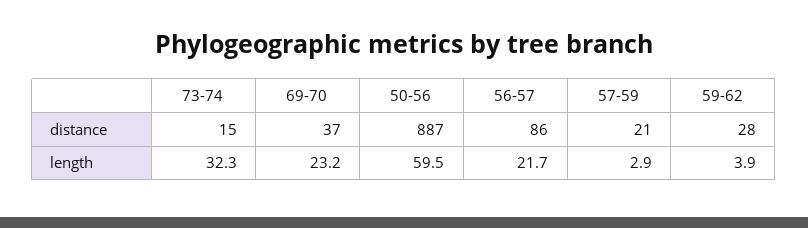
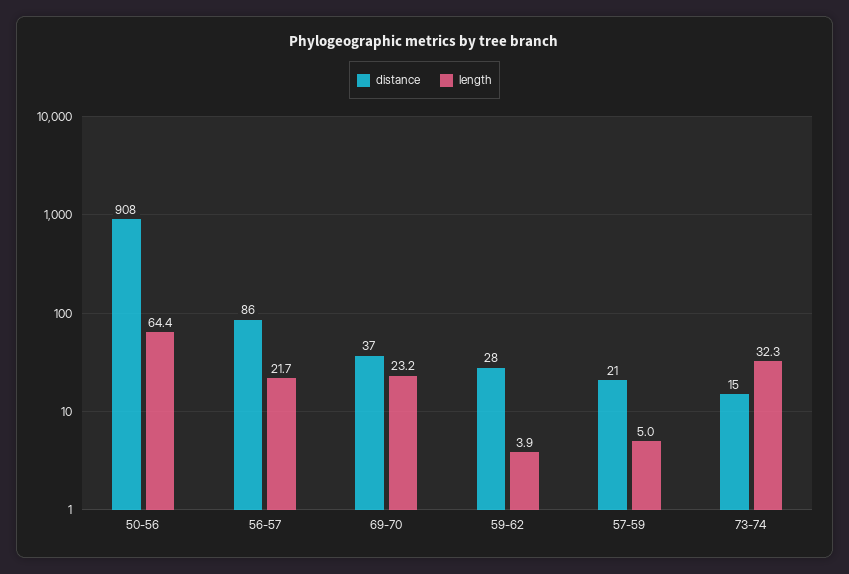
  {
    "distance": {
      "73-74": 15,
      "69-70": 37,
-     "50-56": 887,
+     "50-56": 908,
      "56-57": 86,
      "57-59": 21,
      "59-62": 28
    },
    "length": {
      "73-74": 32.3,
      "69-70": 23.2,
-     "50-56": 59.5,
+     "50-56": 64.4,
      "56-57": 21.7,
-     "57-59": 2.9,
+     "57-59": 5,
      "59-62": 3.9
    }
  }

